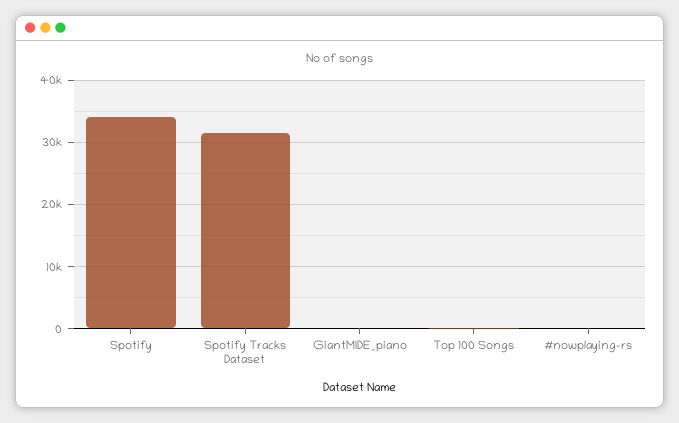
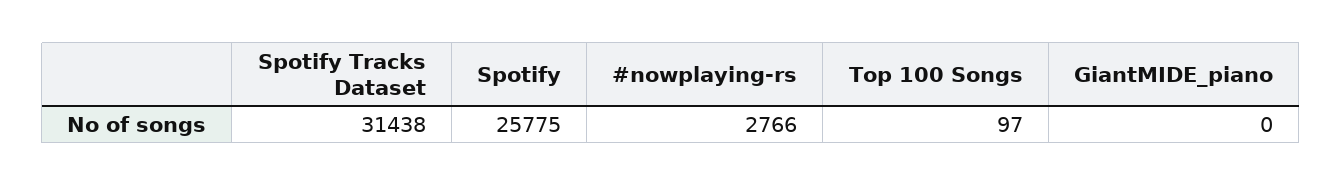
  {
-   "Spotify": 34000,
+   "Spotify": 25775,
    "Spotify Tracks Dataset": 31438,
    "GiantMIDE_piano": 0,
    "Top 100 Songs": 97,
-   "#nowplaying-rs": 0
+   "#nowplaying-rs": 2766
  }

